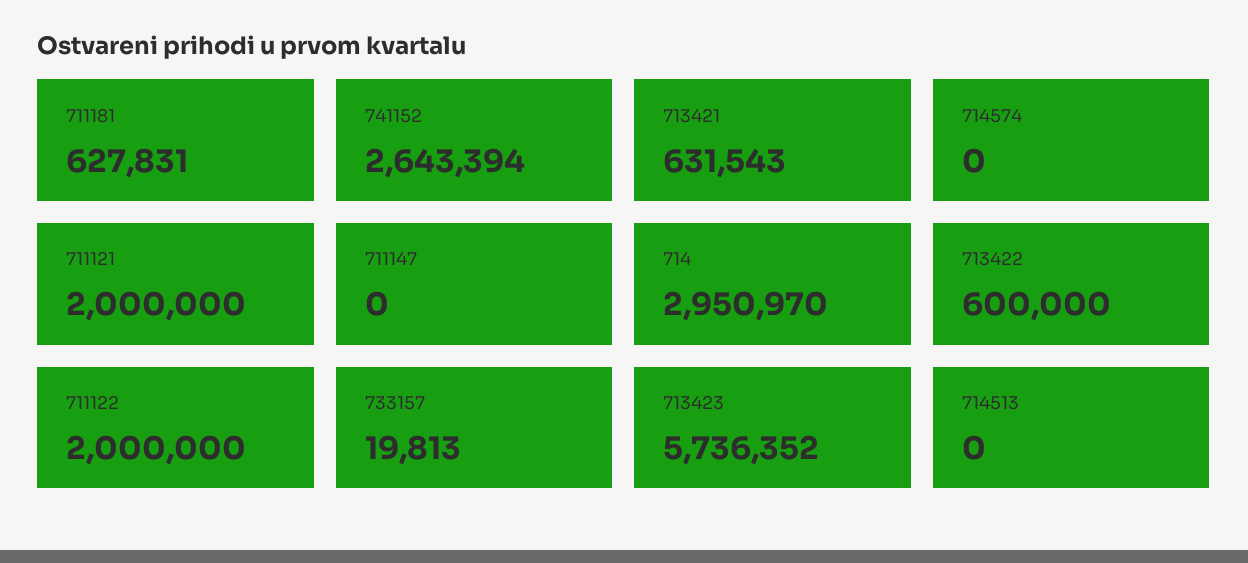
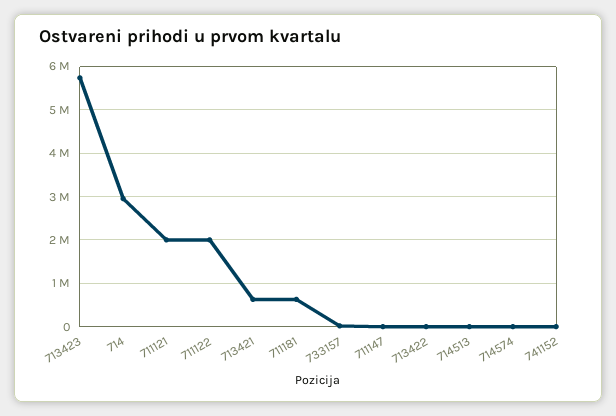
  {
    "711181": 627831,
-   "741152": 2643394,
+   "741152": 0,
    "713421": 631543,
    "714574": 0,
    "711121": 2000000,
    "711147": 0,
    "714": 2950970,
-   "713422": 600000,
+   "713422": 0,
    "711122": 2000000,
    "733157": 19813,
    "713423": 5736352,
    "714513": 0
  }

